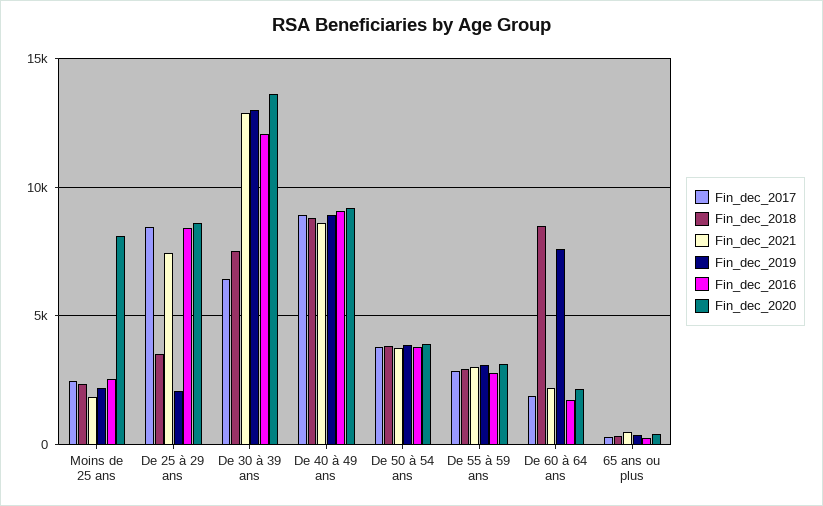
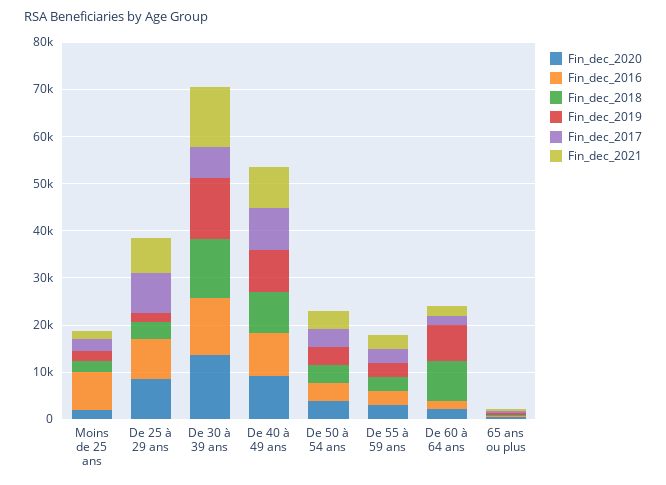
  {
    "Fin_dec_2017": {
      "Moins de 25 ans": 2500,
      "De 25 à 29 ans": 8500,
      "De 30 à 39 ans": 6500,
      "De 40 à 49 ans": 9000,
      "De 50 à 54 ans": 4000,
      "De 55 à 59 ans": 3000,
      "De 60 à 64 ans": 2000,
      "65 ans ou plus": 500
    },
    "Fin_dec_2018": {
      "Moins de 25 ans": 2500,
      "De 25 à 29 ans": 3500,
-     "De 30 à 39 ans": 7500,
+     "De 30 à 39 ans": 12000,
      "De 40 à 49 ans": 9000,
      "De 50 à 54 ans": 4000,
      "De 55 à 59 ans": 3000,
      "De 60 à 64 ans": 8500,
      "65 ans ou plus": 500
    },
    "Fin_dec_2021": {
      "Moins de 25 ans": 2000,
      "De 25 à 29 ans": 7500,
      "De 30 à 39 ans": 13000,
      "De 40 à 49 ans": 8500,
      "De 50 à 54 ans": 3500,
      "De 55 à 59 ans": 3000,
      "De 60 à 64 ans": 2000,
      "65 ans ou plus": 500
    },
    "Fin_dec_2019": {
      "Moins de 25 ans": 2000,
      "De 25 à 29 ans": 2000,
      "De 30 à 39 ans": 13000,
      "De 40 à 49 ans": 9000,
      "De 50 à 54 ans": 4000,
      "De 55 à 59 ans": 3000,
      "De 60 à 64 ans": 7500,
      "65 ans ou plus": 500
    },
    "Fin_dec_2016": {
-     "Moins de 25 ans": 2500,
+     "Moins de 25 ans": 8000,
      "De 25 à 29 ans": 8500,
      "De 30 à 39 ans": 12000,
      "De 40 à 49 ans": 9000,
      "De 50 à 54 ans": 4000,
      "De 55 à 59 ans": 3000,
      "De 60 à 64 ans": 1500,
      "65 ans ou plus": 500
    },
    "Fin_dec_2020": {
-     "Moins de 25 ans": 8000,
+     "Moins de 25 ans": 2000,
      "De 25 à 29 ans": 8500,
      "De 30 à 39 ans": 13500,
      "De 40 à 49 ans": 9000,
      "De 50 à 54 ans": 4000,
      "De 55 à 59 ans": 3000,
      "De 60 à 64 ans": 2000,
      "65 ans ou plus": 500
    }
  }

